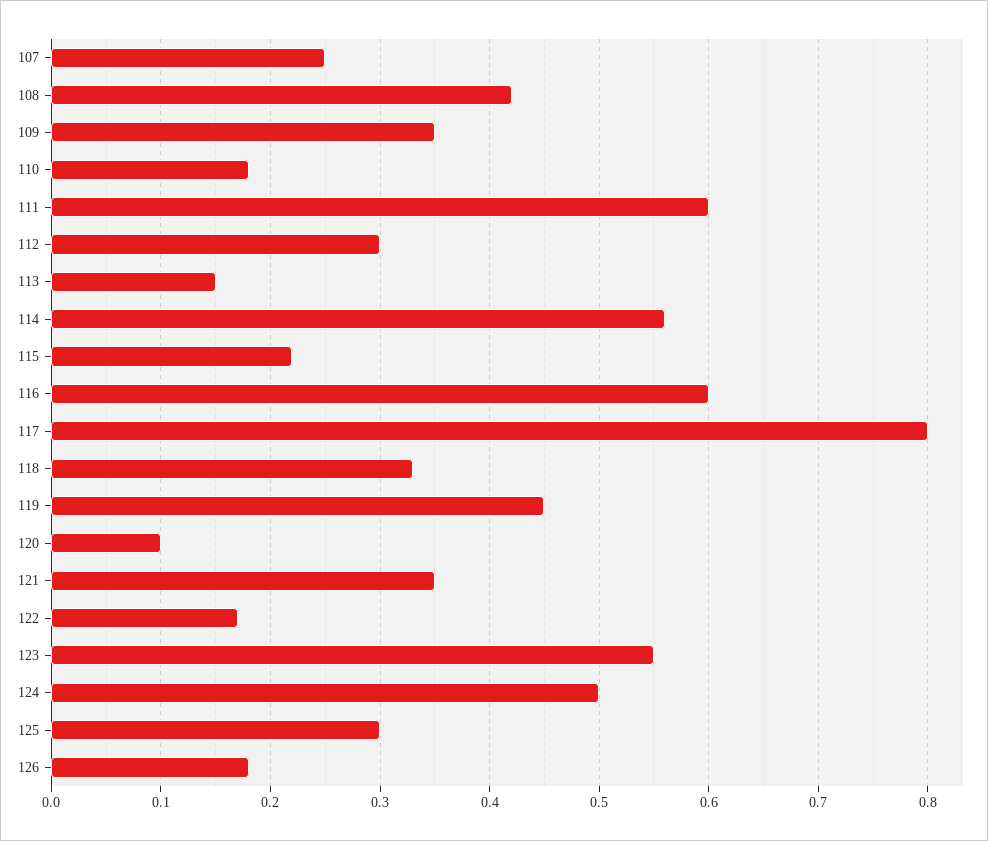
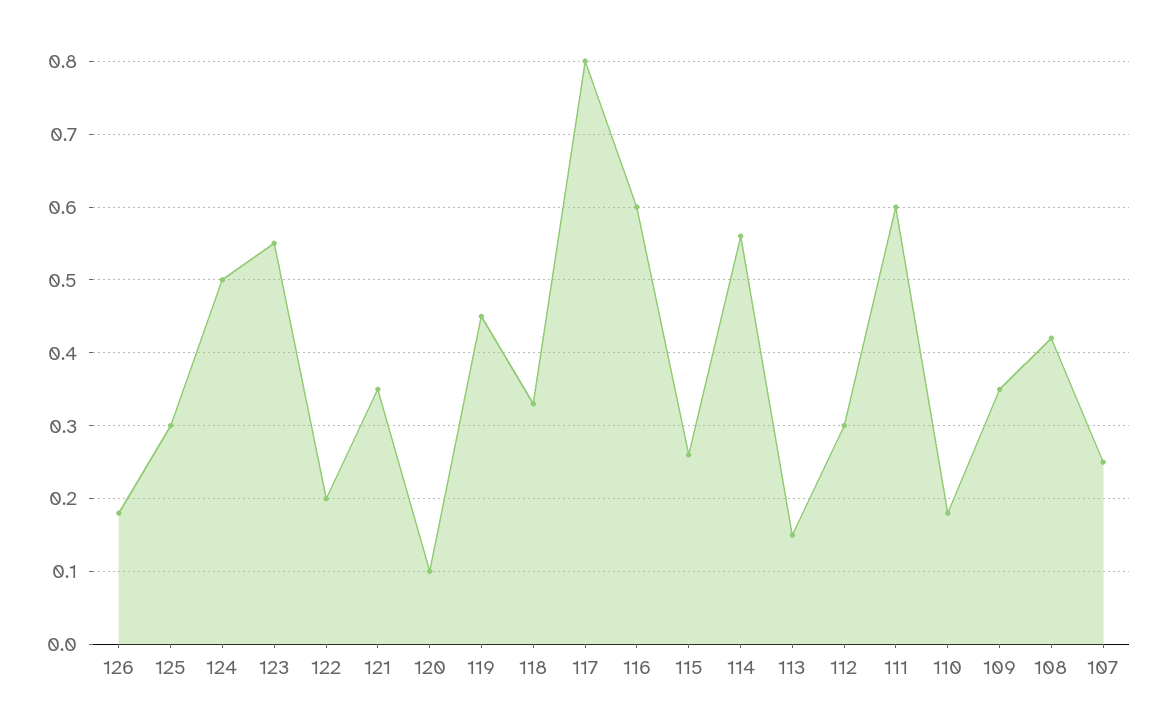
  {
    "107": 0.25,
    "108": 0.42,
    "109": 0.35,
    "110": 0.18,
    "111": 0.6,
    "112": 0.3,
    "113": 0.15,
    "114": 0.56,
-   "115": 0.22,
+   "115": 0.26,
    "116": 0.6,
    "117": 0.8,
    "118": 0.33,
    "119": 0.45,
    "120": 0.1,
    "121": 0.35,
-   "122": 0.17,
+   "122": 0.2,
    "123": 0.55,
    "124": 0.5,
    "125": 0.3,
    "126": 0.18
  }

